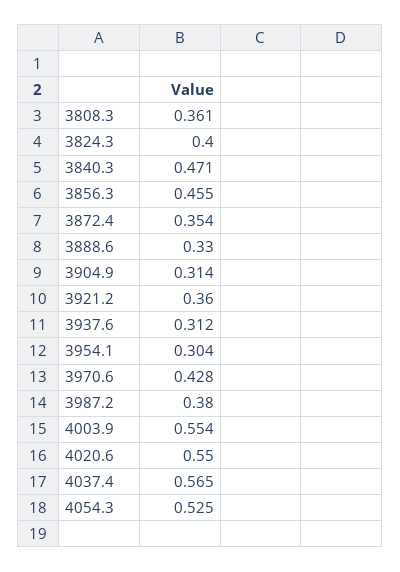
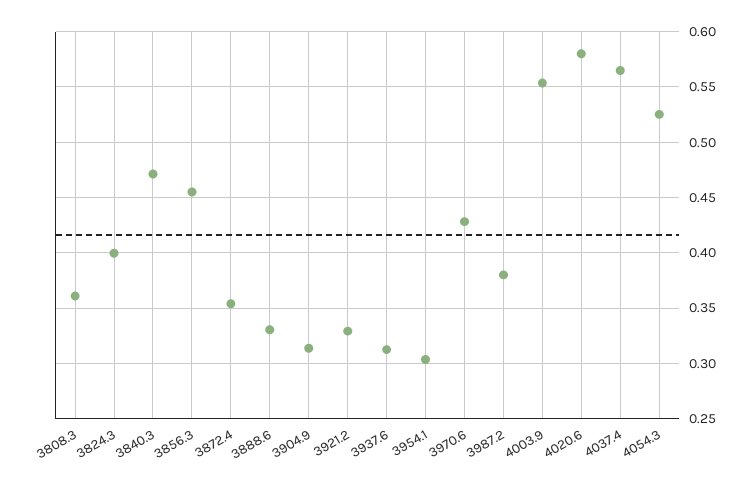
  {
    "3808.3": 0.361,
    "3824.3": 0.4,
    "3840.3": 0.471,
    "3856.3": 0.455,
    "3872.4": 0.354,
    "3888.6": 0.33,
    "3904.9": 0.314,
-   "3921.2": 0.36,
+   "3921.2": 0.33,
    "3937.6": 0.312,
    "3954.1": 0.304,
    "3970.6": 0.428,
    "3987.2": 0.38,
    "4003.9": 0.554,
-   "4020.6": 0.55,
+   "4020.6": 0.58,
    "4037.4": 0.565,
    "4054.3": 0.525
  }

